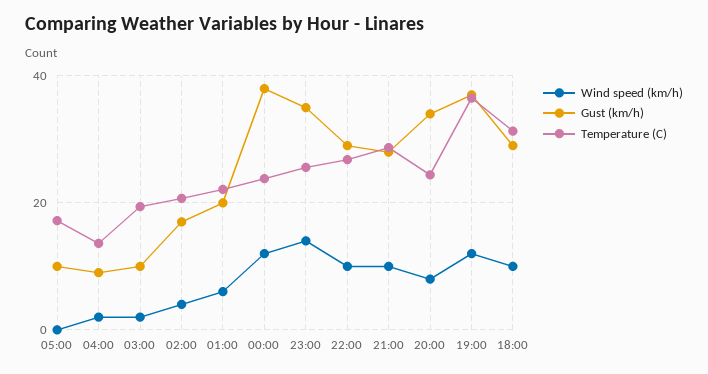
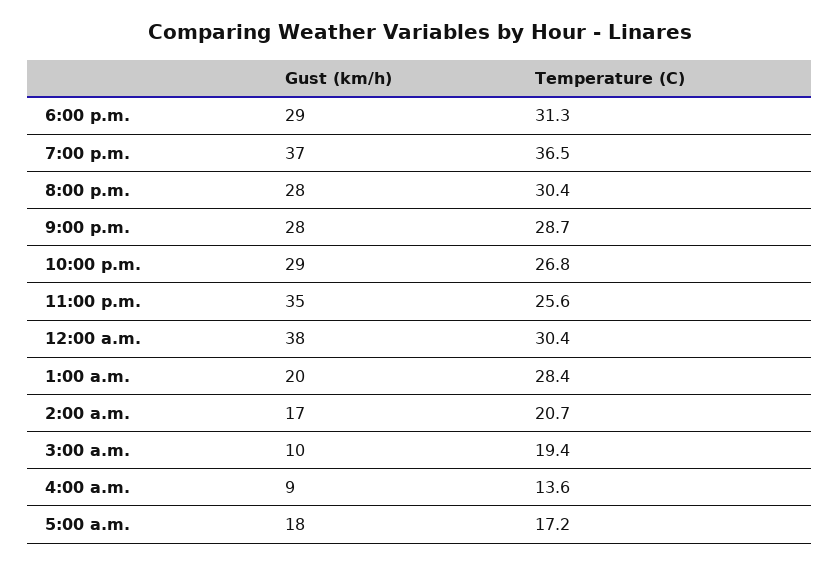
  {
-   "Wind speed (km/h)": {
-     "05:00": 0,
-     "04:00": 2,
-     "03:00": 2,
-     "02:00": 4,
-     "01:00": 6,
-     "00:00": 12,
-     "23:00": 14,
-     "22:00": 10,
-     "21:00": 10,
-     "20:00": 8,
-     "19:00": 12,
-     "18:00": 10
-   },
    "Gust (km/h)": {
-     "05:00": 10,
+     "05:00": 18,
      "04:00": 9,
      "03:00": 10,
      "02:00": 17,
      "01:00": 20,
      "00:00": 38,
      "23:00": 35,
      "22:00": 29,
      "21:00": 28,
-     "20:00": 34,
+     "20:00": 28,
      "19:00": 37,
      "18:00": 29
    },
    "Temperature (C)": {
      "05:00": 17.2,
      "04:00": 13.6,
      "03:00": 19.4,
      "02:00": 20.7,
-     "01:00": 22,
+     "01:00": 28.4,
-     "00:00": 24,
+     "00:00": 30.4,
      "23:00": 25.6,
      "22:00": 26.8,
      "21:00": 28.7,
-     "20:00": 24,
+     "20:00": 30.4,
      "19:00": 36.5,
      "18:00": 31.3
    }
  }

